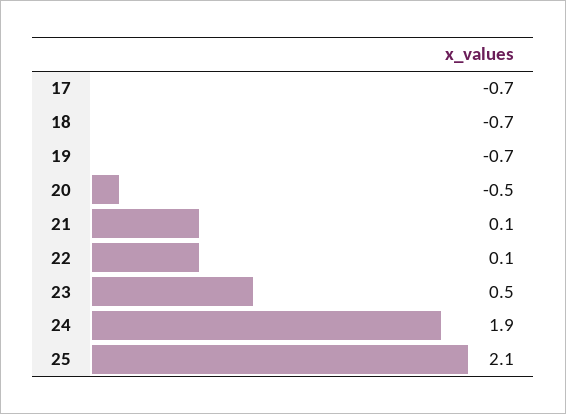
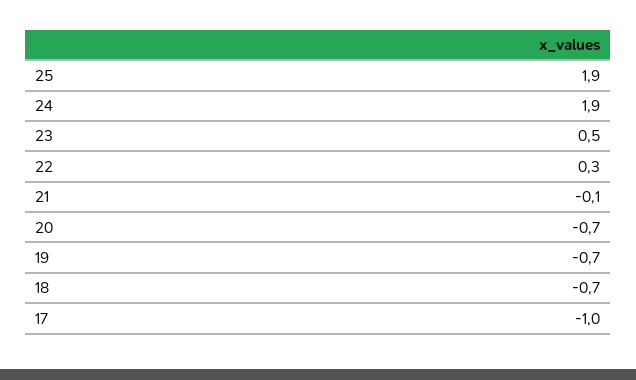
  {
-   "17": -0.7,
+   "17": -1,
    "18": -0.7,
    "19": -0.7,
-   "20": -0.5,
+   "20": -0.7,
-   "21": 0.1,
+   "21": -0.1,
-   "22": 0.1,
+   "22": 0.3,
    "23": 0.5,
    "24": 1.9,
-   "25": 2.1
+   "25": 1.9
  }

